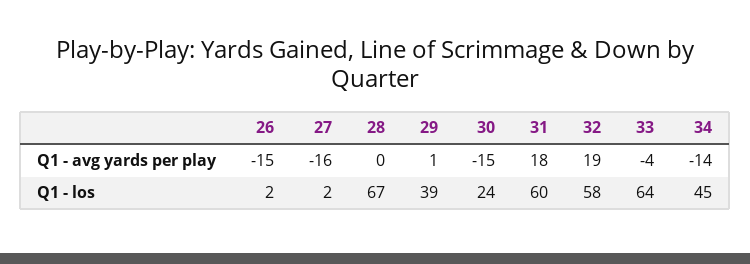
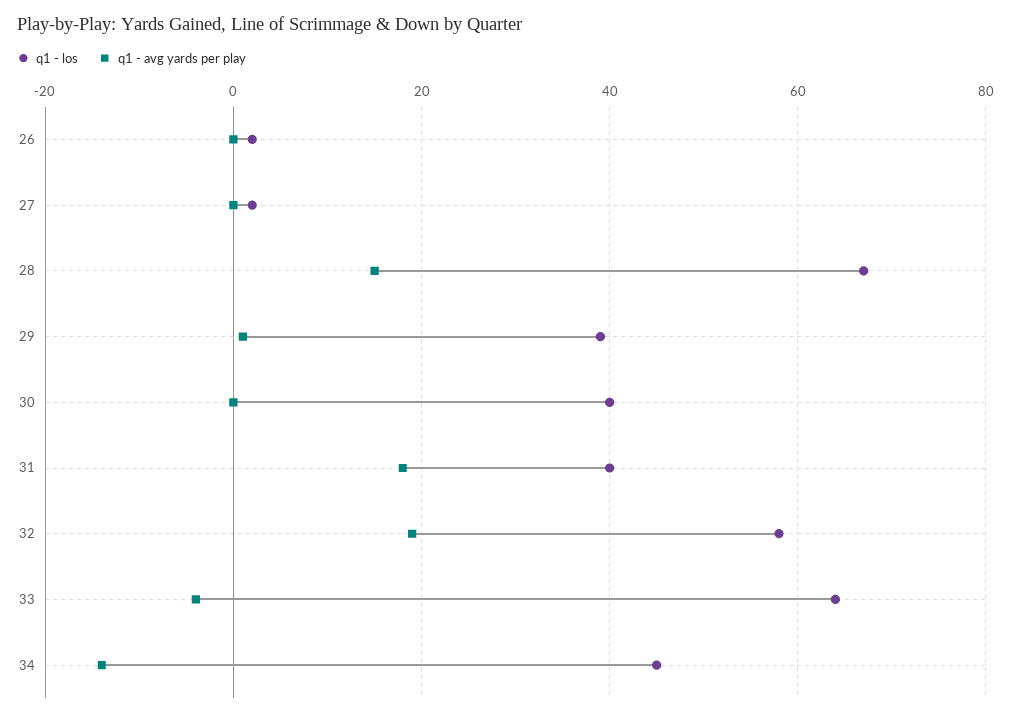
  {
    "Q1 - avg yards per play": {
-     "26": -15,
+     "26": 0,
-     "27": -16,
+     "27": 0,
-     "28": 0,
+     "28": 15,
      "29": 1,
-     "30": -15,
+     "30": 0,
      "31": 18,
      "32": 19,
      "33": -4,
      "34": -14
    },
    "Q1 - los": {
      "26": 2,
      "27": 2,
      "28": 67,
      "29": 39,
-     "30": 24,
+     "30": 40,
-     "31": 60,
+     "31": 40,
      "32": 58,
      "33": 64,
      "34": 45
    }
  }

